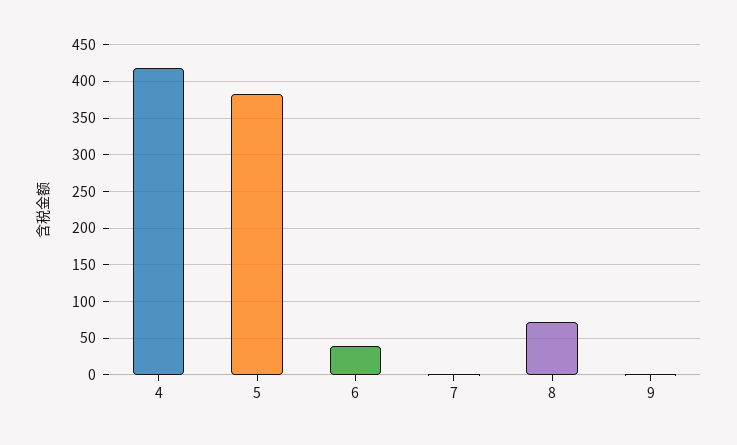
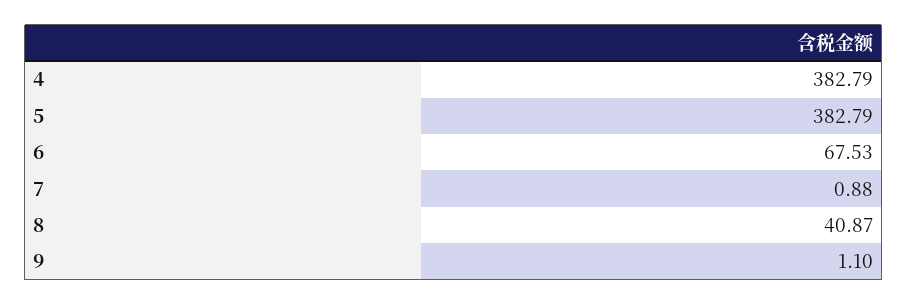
  {
-   "4": 420,
+   "4": 382.79,
    "5": 382.79,
-   "6": 40,
+   "6": 67.53,
    "7": 0.88,
-   "8": 70,
+   "8": 40.87,
    "9": 1.1
  }

